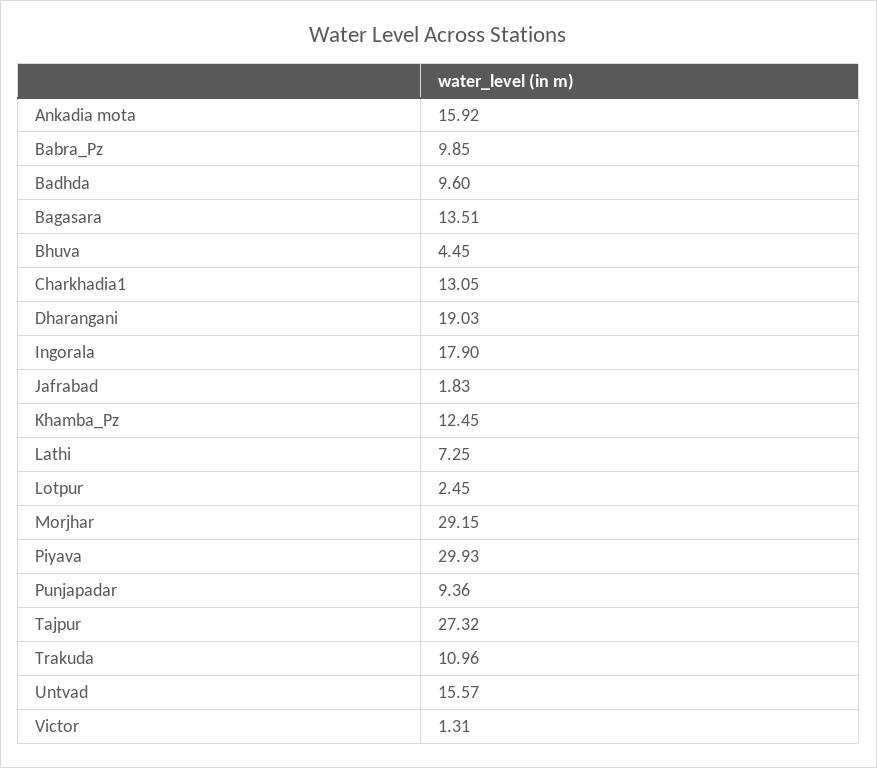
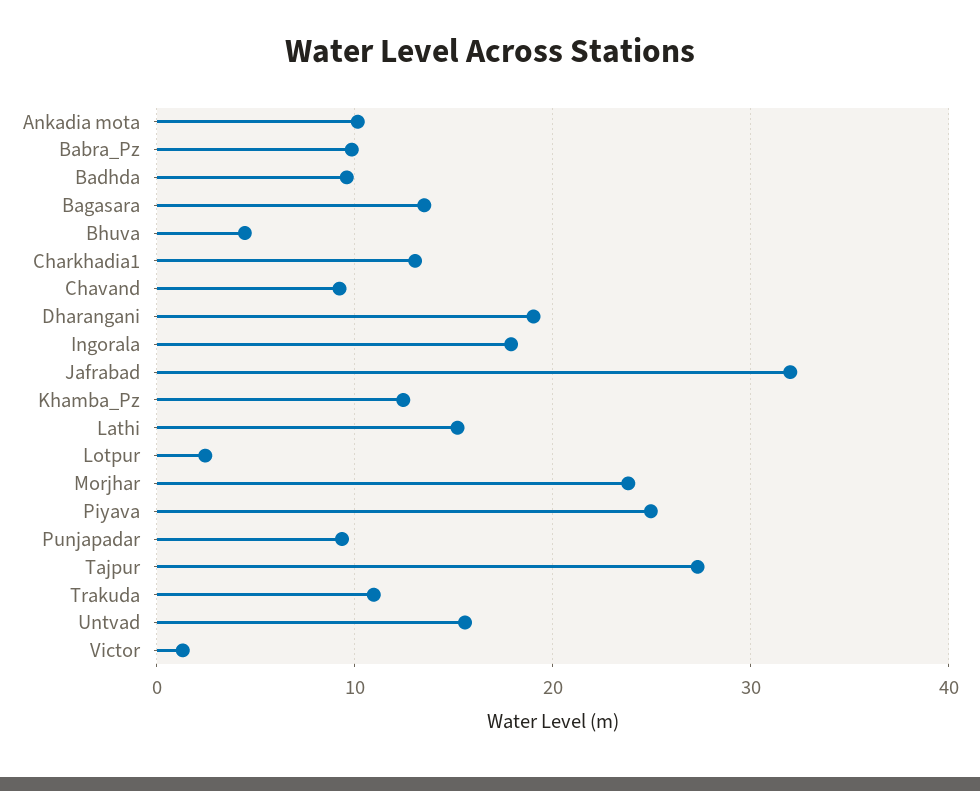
  {
-   "Ankadia mota": 15.92,
+   "Ankadia mota": 10,
    "Babra_Pz": 9.85,
    "Badhda": 9.6,
    "Bagasara": 13.51,
    "Bhuva": 4.45,
    "Charkhadia1": 13.05,
    "Dharangani": 19.03,
    "Ingorala": 17.9,
-   "Jafrabad": 1.83,
+   "Jafrabad": 32,
    "Khamba_Pz": 12.45,
-   "Lathi": 7.25,
+   "Lathi": 15,
    "Lotpur": 2.45,
-   "Morjhar": 29.15,
+   "Morjhar": 24,
-   "Piyava": 29.93,
+   "Piyava": 25,
    "Punjapadar": 9.36,
    "Tajpur": 27.32,
    "Trakuda": 10.96,
    "Untvad": 15.57,
-   "Victor": 1.31
+   "Victor": 1.31,
+   "Chavand": 9
  }

